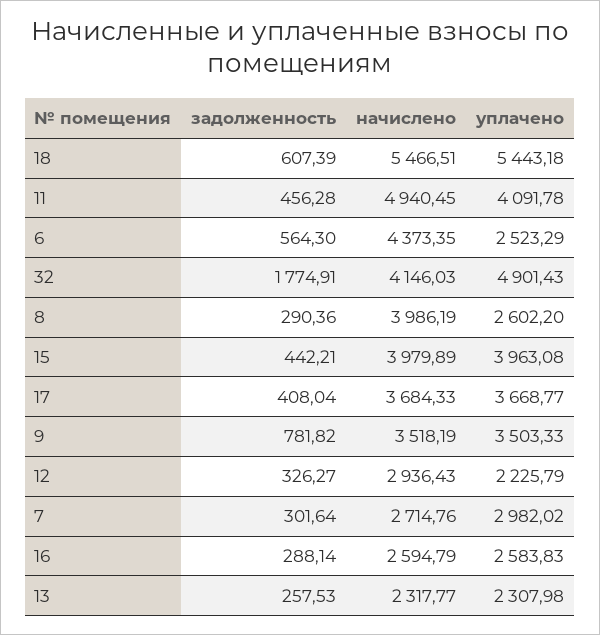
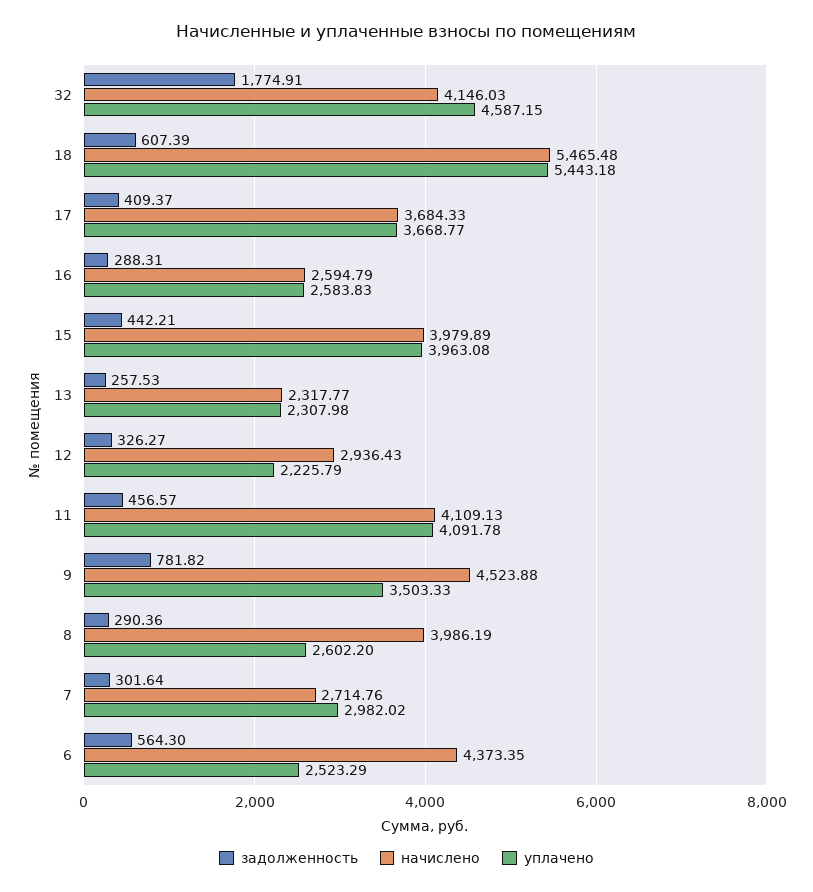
  {
    "задолженность": {
      "18": 607.39,
-     "11": 456.28,
+     "11": 456.57,
      "6": 564.3,
      "32": 1774.91,
      "8": 290.36,
      "15": 442.21,
-     "17": 408.04,
+     "17": 409.37,
      "9": 781.82,
      "12": 326.27,
      "7": 301.64,
-     "16": 288.14,
+     "16": 288.31,
      "13": 257.53
    },
    "начислено": {
-     "18": 5466.51,
+     "18": 5465.48,
-     "11": 4940.45,
+     "11": 4109.13,
      "6": 4373.35,
      "32": 4146.03,
      "8": 3986.19,
      "15": 3979.89,
      "17": 3684.33,
-     "9": 3518.19,
+     "9": 4523.88,
      "12": 2936.43,
      "7": 2714.76,
      "16": 2594.79,
      "13": 2317.77
    },
    "уплачено": {
      "18": 5443.18,
      "11": 4091.78,
      "6": 2523.29,
-     "32": 4901.43,
+     "32": 4587.15,
      "8": 2602.2,
      "15": 3963.08,
      "17": 3668.77,
      "9": 3503.33,
      "12": 2225.79,
      "7": 2982.02,
      "16": 2583.83,
      "13": 2307.98
    }
  }

